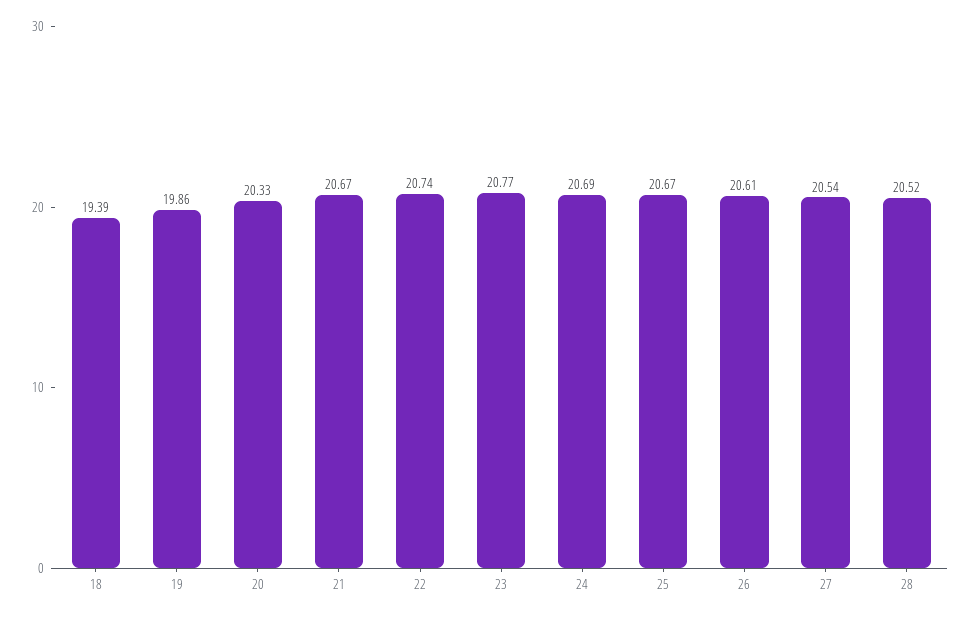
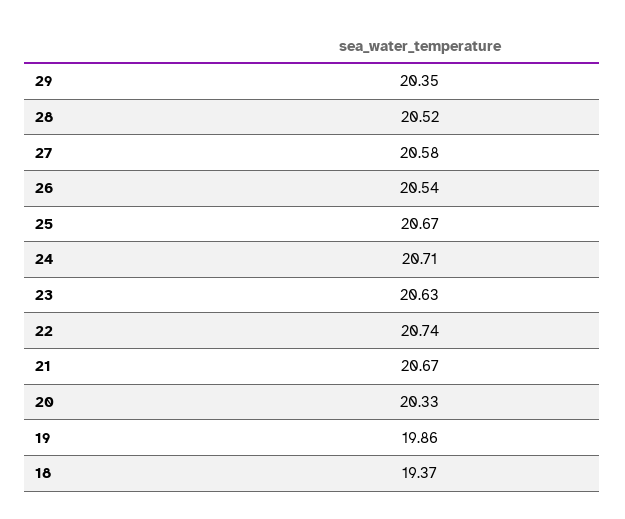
  {
-   "18": 19.39,
+   "18": 19.37,
    "19": 19.86,
    "20": 20.33,
    "21": 20.67,
    "22": 20.74,
-   "23": 20.77,
+   "23": 20.63,
-   "24": 20.69,
+   "24": 20.71,
    "25": 20.67,
-   "26": 20.61,
+   "26": 20.54,
-   "27": 20.54,
+   "27": 20.58,
-   "28": 20.52
+   "28": 20.52,
+   "29": 20.35
  }

